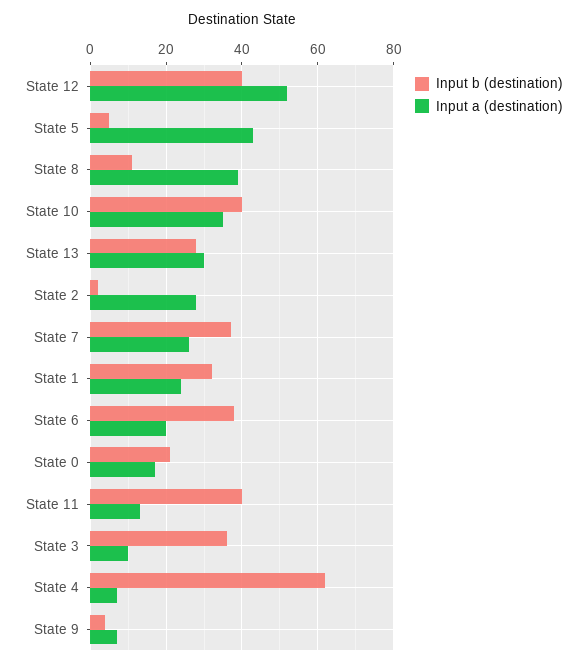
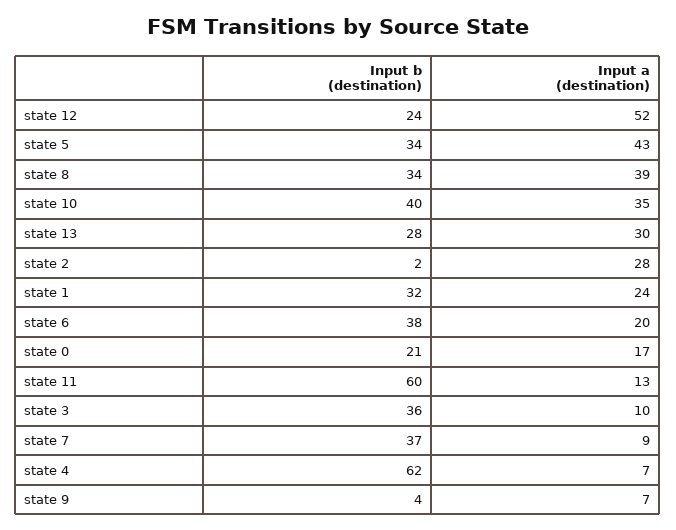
  {
    "Input b (destination)": {
-     "State 12": 40,
+     "State 12": 24,
-     "State 5": 5,
+     "State 5": 34,
-     "State 8": 10,
+     "State 8": 34,
      "State 10": 40,
      "State 13": 28,
      "State 2": 2,
      "State 7": 37,
      "State 1": 32,
      "State 6": 38,
      "State 0": 21,
-     "State 11": 40,
+     "State 11": 60,
      "State 3": 36,
      "State 4": 62,
      "State 9": 4
    },
    "Input a (destination)": {
      "State 12": 52,
      "State 5": 43,
      "State 8": 39,
      "State 10": 35,
      "State 13": 30,
      "State 2": 28,
-     "State 7": 25,
+     "State 7": 9,
      "State 1": 24,
      "State 6": 20,
      "State 0": 17,
      "State 11": 13,
      "State 3": 10,
      "State 4": 7,
      "State 9": 7
    }
  }

